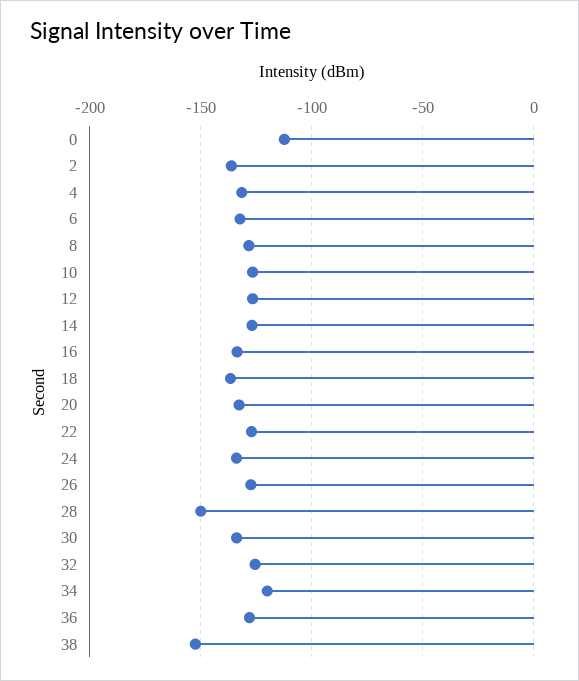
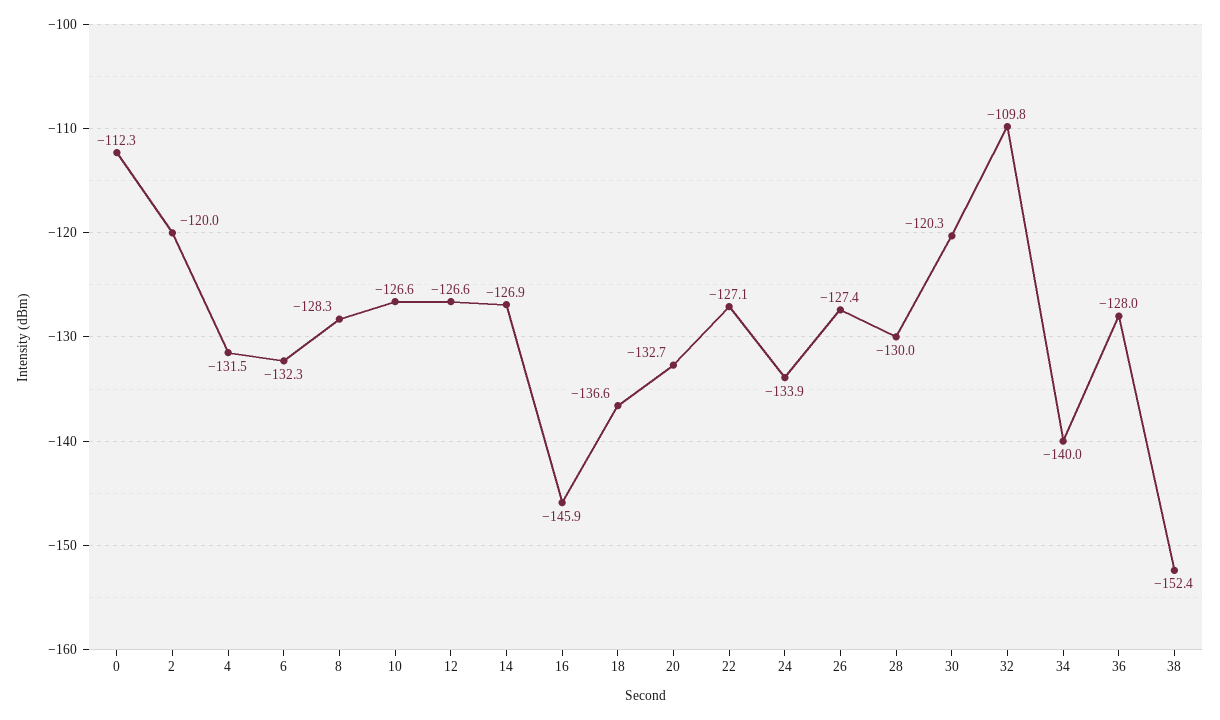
  {
    "0": -112.3,
-   "2": -135,
+   "2": -120,
    "4": -131.5,
    "6": -132.3,
    "8": -128.3,
    "10": -126.6,
    "12": -126.6,
    "14": -126.9,
-   "16": -135,
+   "16": -145.9,
    "18": -136.6,
    "20": -132.7,
    "22": -127.1,
    "24": -133.9,
    "26": -127.4,
-   "28": -150,
+   "28": -130,
-   "30": -135,
+   "30": -120.3,
-   "32": -125,
+   "32": -109.8,
-   "34": -120,
+   "34": -140,
    "36": -128,
    "38": -152.4
  }

